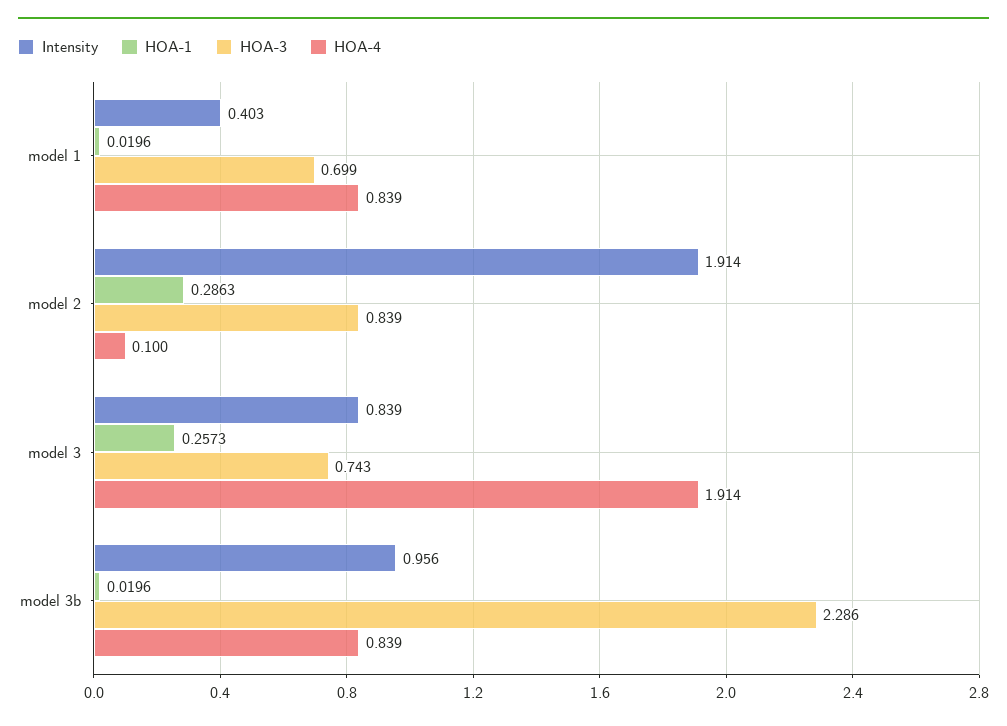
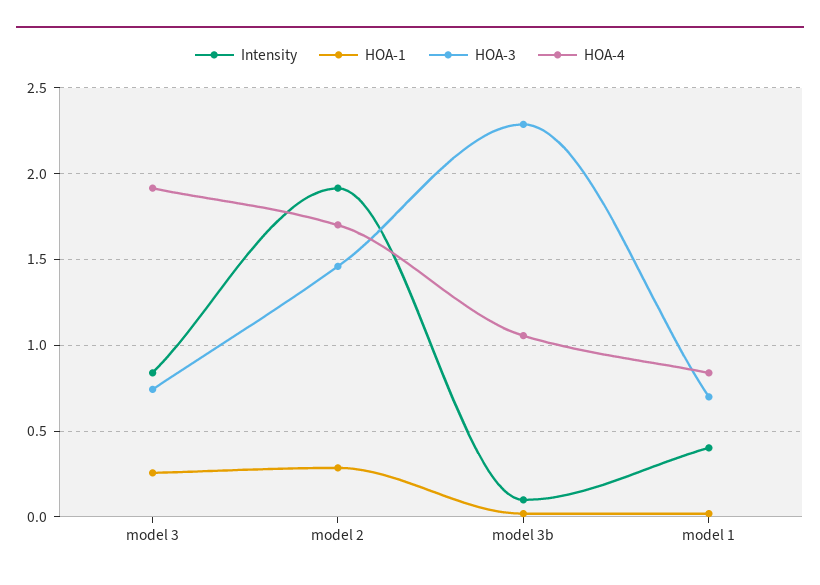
  {
    "Intensity": {
      "model 1": 0.403,
      "model 2": 1.914,
      "model 3": 0.839,
-     "model 3b": 0.956
+     "model 3b": 0.1
    },
    "HOA-1": {
      "model 1": 0.0196,
      "model 2": 0.2863,
      "model 3": 0.2573,
      "model 3b": 0.0196
    },
    "HOA-3": {
      "model 1": 0.699,
-     "model 2": 0.839,
+     "model 2": 1.45,
      "model 3": 0.743,
      "model 3b": 2.286
    },
    "HOA-4": {
      "model 1": 0.839,
-     "model 2": 0.1,
+     "model 2": 1.7,
      "model 3": 1.914,
-     "model 3b": 0.839
+     "model 3b": 1.05
    }
  }

